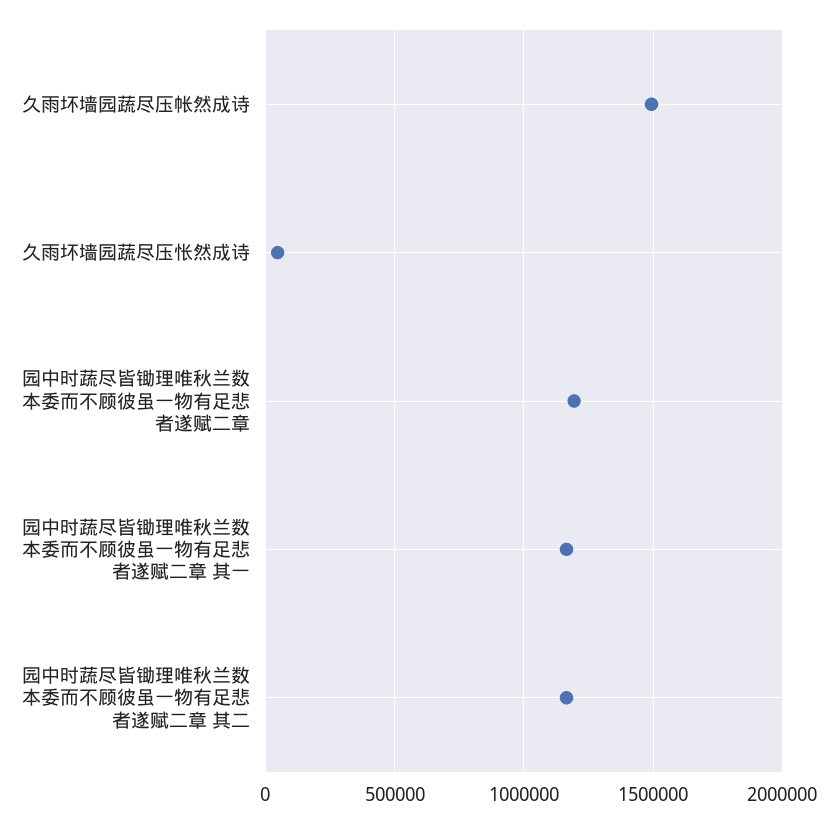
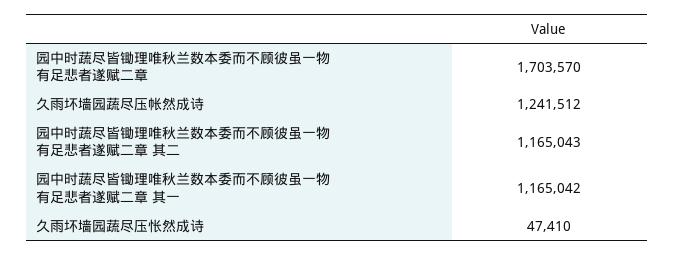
  {
-   "久雨坏墙园蔬尽压帐然成诗": 1500000,
+   "久雨坏墙园蔬尽压帐然成诗": 1241512,
    "久雨坏墙园蔬尽压怅然成诗": 47410,
-   "园中时蔬尽皆锄理唯秋兰数本委而不顾彼虽一物有足悲者遂赋二章": 1200000,
+   "园中时蔬尽皆锄理唯秋兰数本委而不顾彼虽一物有足悲者遂赋二章": 1703570,
    "园中时蔬尽皆锄理唯秋兰数本委而不顾彼虽一物有足悲者遂赋二章 其一": 1165042,
    "园中时蔬尽皆锄理唯秋兰数本委而不顾彼虽一物有足悲者遂赋二章 其二": 1165043
  }

